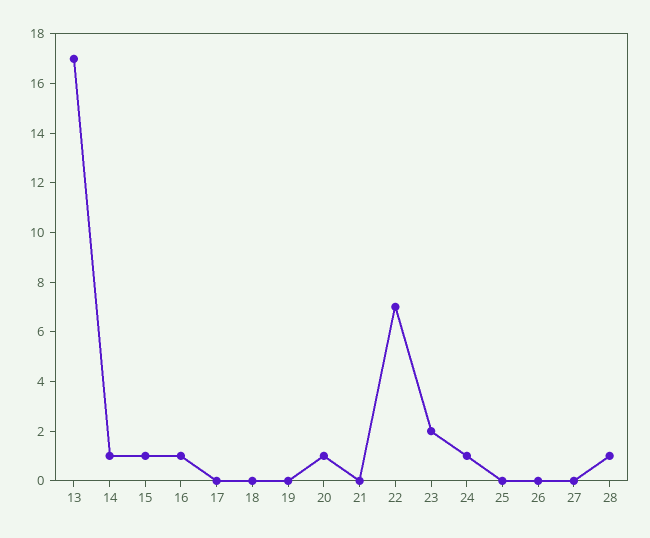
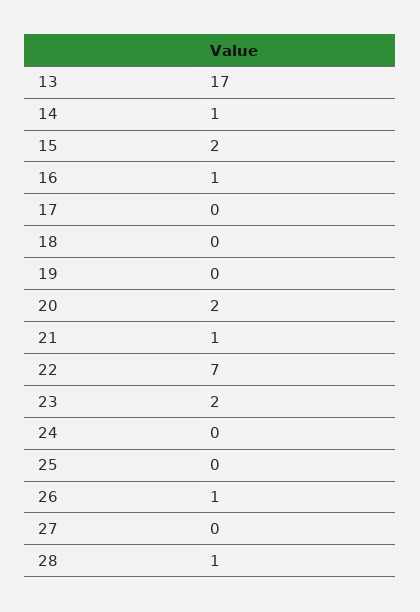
  {
    "13": 17,
    "14": 1,
-   "15": 1,
+   "15": 2,
    "16": 1,
    "17": 0,
    "18": 0,
    "19": 0,
-   "20": 1,
+   "20": 2,
-   "21": 0,
+   "21": 1,
    "22": 7,
    "23": 2,
-   "24": 1,
+   "24": 0,
    "25": 0,
-   "26": 0,
+   "26": 1,
    "27": 0,
    "28": 1
  }

